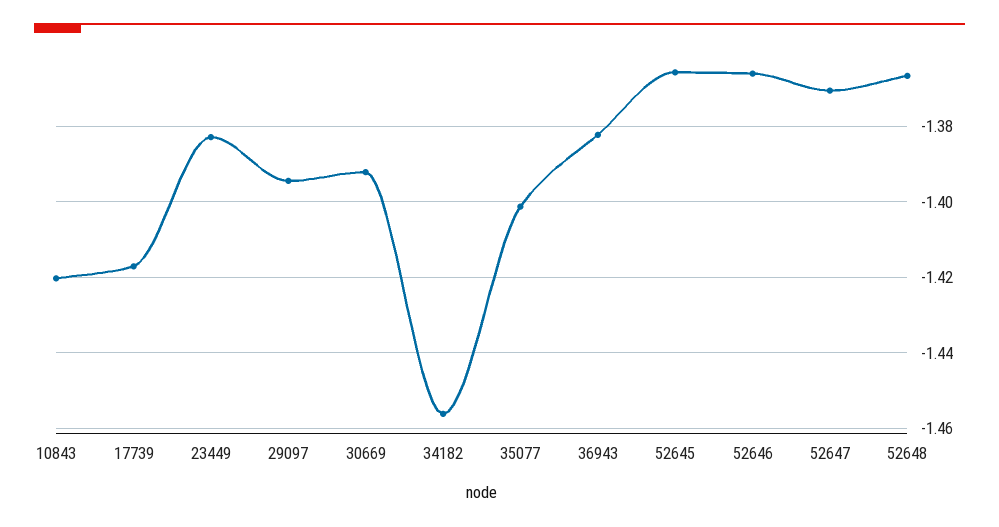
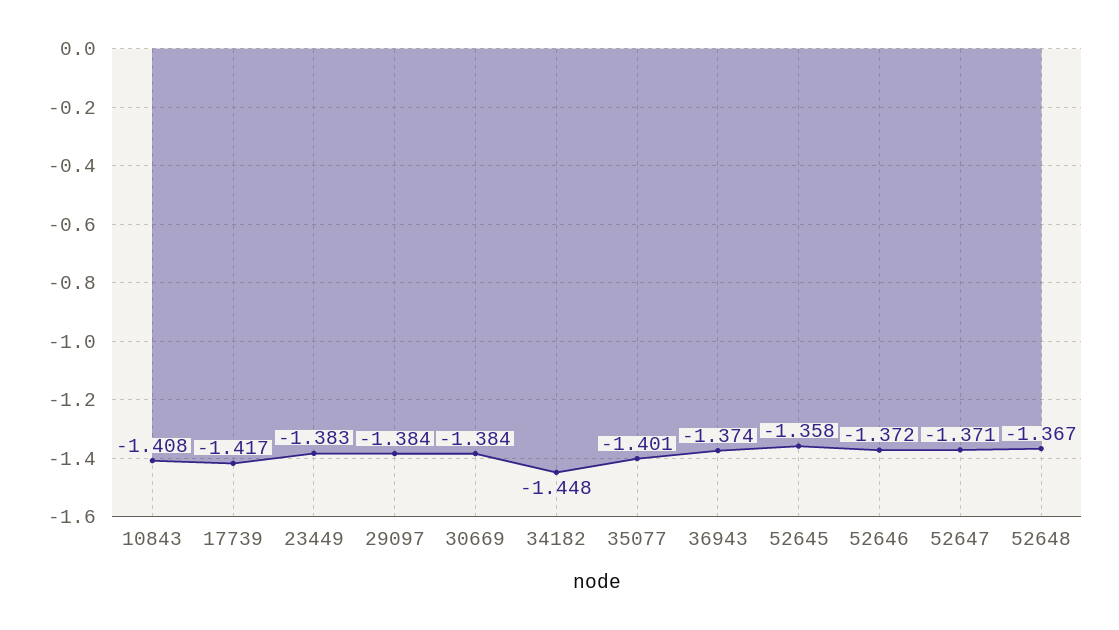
  {
-   "10843": -1.42,
+   "10843": -1.408,
    "17739": -1.417,
    "23449": -1.383,
-   "29097": -1.394,
+   "29097": -1.384,
-   "30669": -1.392,
+   "30669": -1.384,
-   "34182": -1.456,
+   "34182": -1.448,
    "35077": -1.401,
-   "36943": -1.382,
+   "36943": -1.374,
-   "52645": -1.366,
+   "52645": -1.358,
-   "52646": -1.366,
+   "52646": -1.372,
    "52647": -1.371,
    "52648": -1.367
  }

